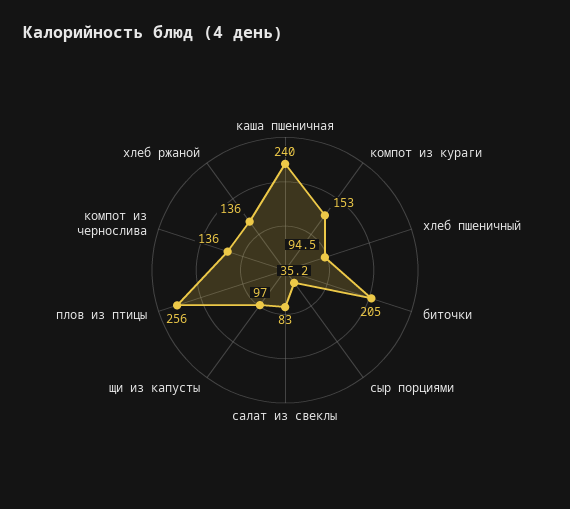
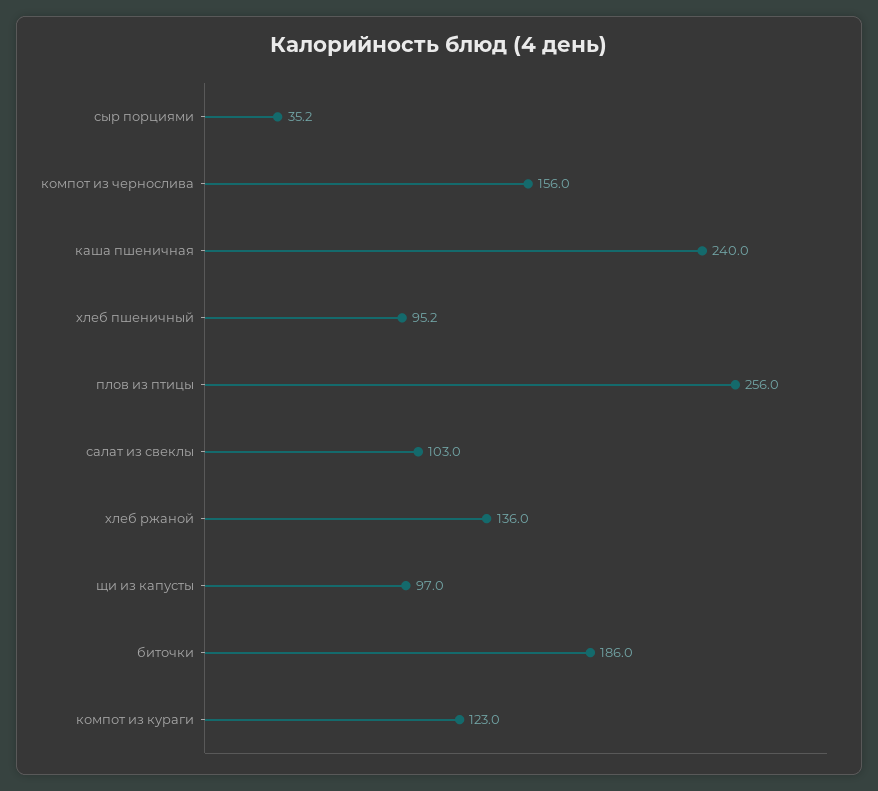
  {
    "каша пшеничная": 240,
-   "компот из кураги": 153,
+   "компот из кураги": 123,
-   "хлеб пшеничный": 94.5,
+   "хлеб пшеничный": 95.2,
-   "биточки": 205,
+   "биточки": 186,
    "сыр порциями": 35.2,
-   "салат из свеклы": 83,
+   "салат из свеклы": 103,
    "щи из капусты": 97,
    "плов из птицы": 256,
-   "компот из чернослива": 136,
+   "компот из чернослива": 156,
    "хлеб ржаной": 136
  }

